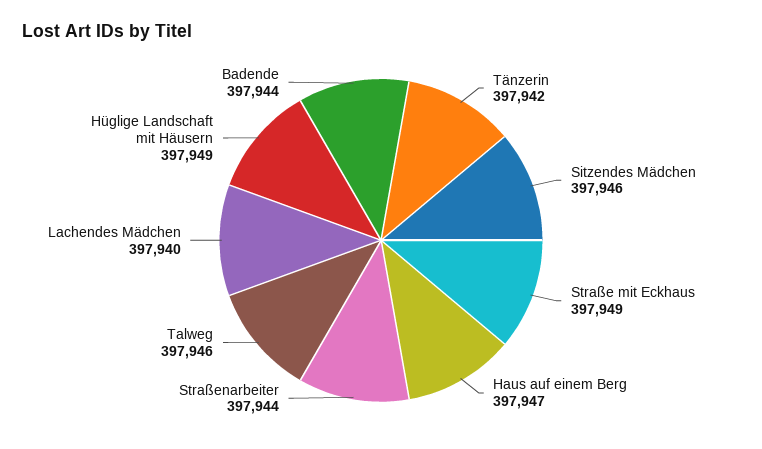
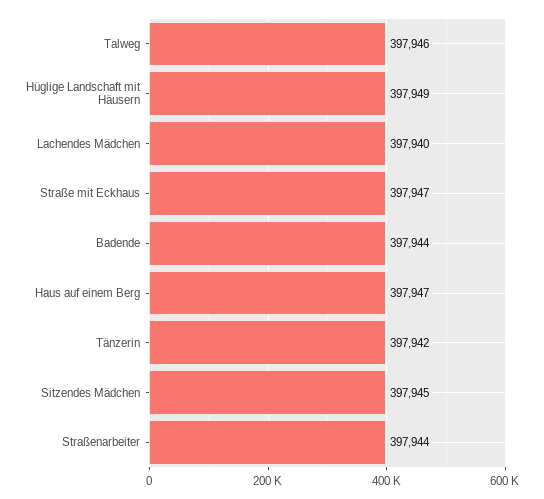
  {
    "Tänzerin": 397942,
-   "Sitzendes Mädchen": 397946,
+   "Sitzendes Mädchen": 397945,
-   "Straße mit Eckhaus": 397949,
+   "Straße mit Eckhaus": 397947,
    "Haus auf einem Berg": 397947,
    "Straßenarbeiter": 397944,
    "Talweg": 397946,
    "Lachendes Mädchen": 397940,
    "Hüglige Landschaft mit Häusern": 397949,
    "Badende": 397944
  }

